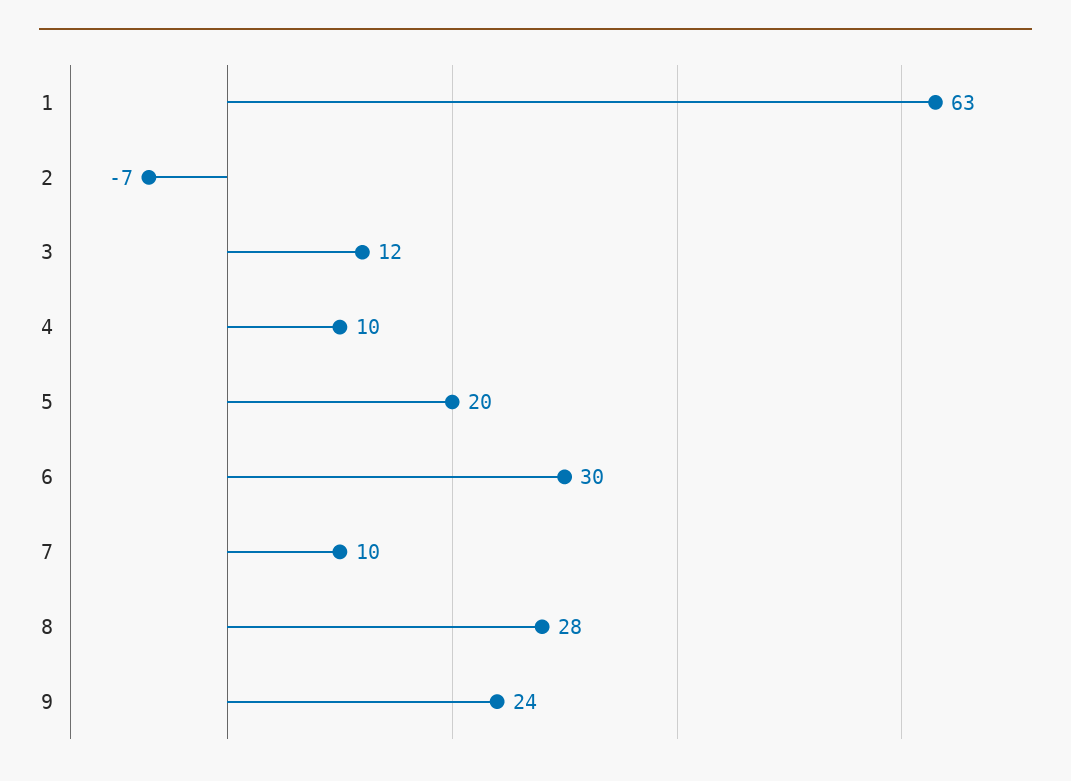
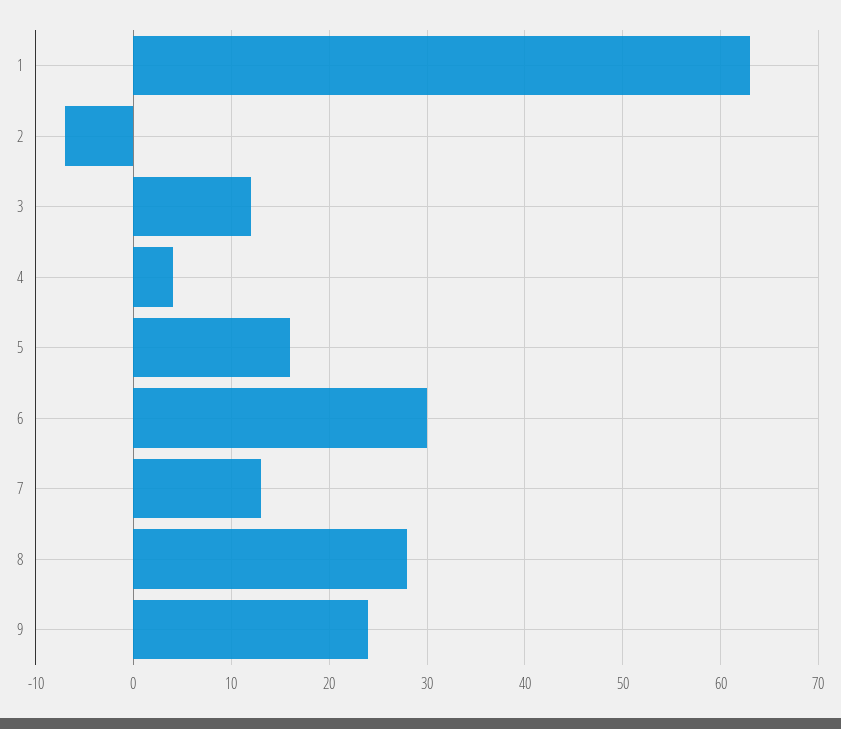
  {
    "1": 63,
    "2": -7,
    "3": 12,
-   "4": 10,
+   "4": 4,
-   "5": 20,
+   "5": 16,
    "6": 30,
-   "7": 10,
+   "7": 13,
    "8": 28,
    "9": 24
  }

